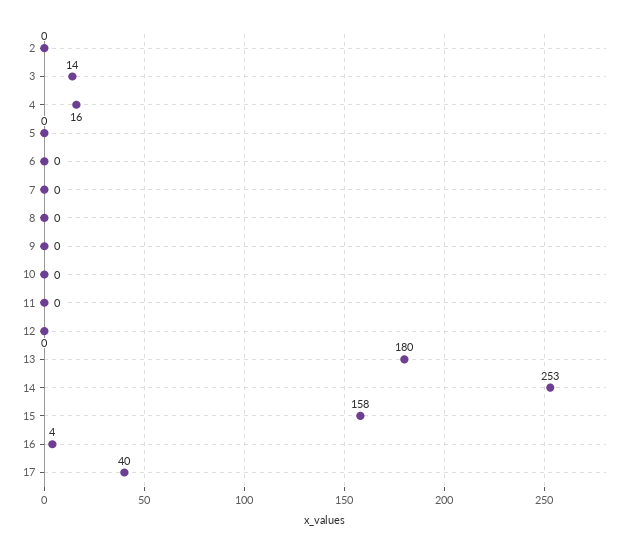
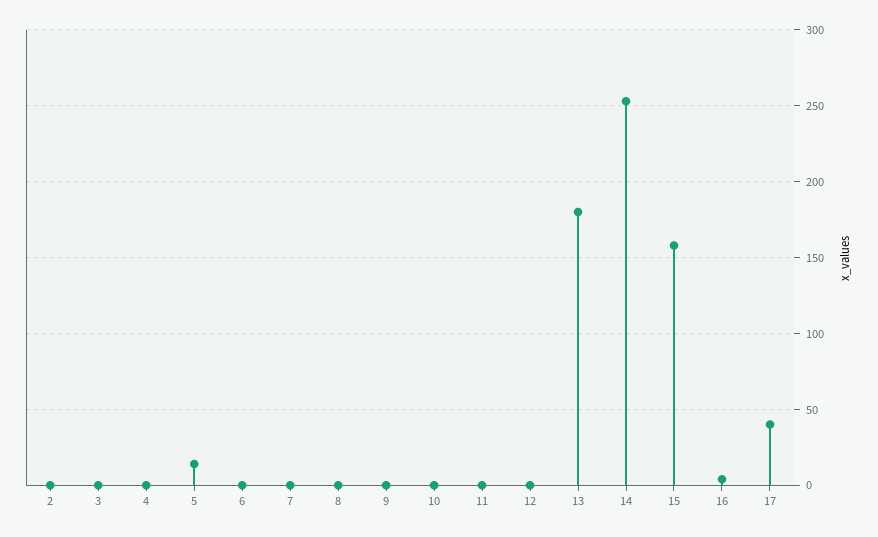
  {
    "2": 0,
-   "3": 14,
+   "3": 0,
-   "4": 16,
+   "4": 0,
-   "5": 0,
+   "5": 15,
    "6": 0,
    "7": 0,
    "8": 0,
    "9": 0,
    "10": 0,
    "11": 0,
    "12": 0,
    "13": 180,
    "14": 253,
    "15": 158,
    "16": 4,
    "17": 40
  }

